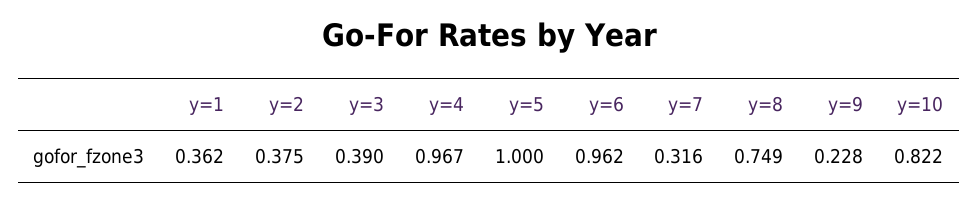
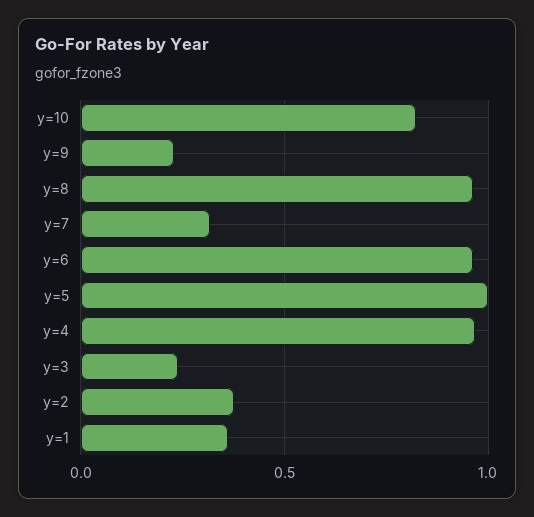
  {
    "y=1": 0.362,
    "y=2": 0.375,
-   "y=3": 0.39,
+   "y=3": 0.25,
    "y=4": 0.967,
    "y=5": 1,
    "y=6": 0.962,
    "y=7": 0.316,
-   "y=8": 0.749,
+   "y=8": 0.95,
    "y=9": 0.228,
    "y=10": 0.822
  }

